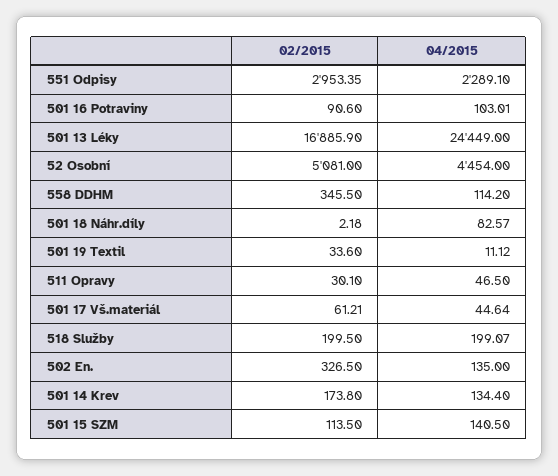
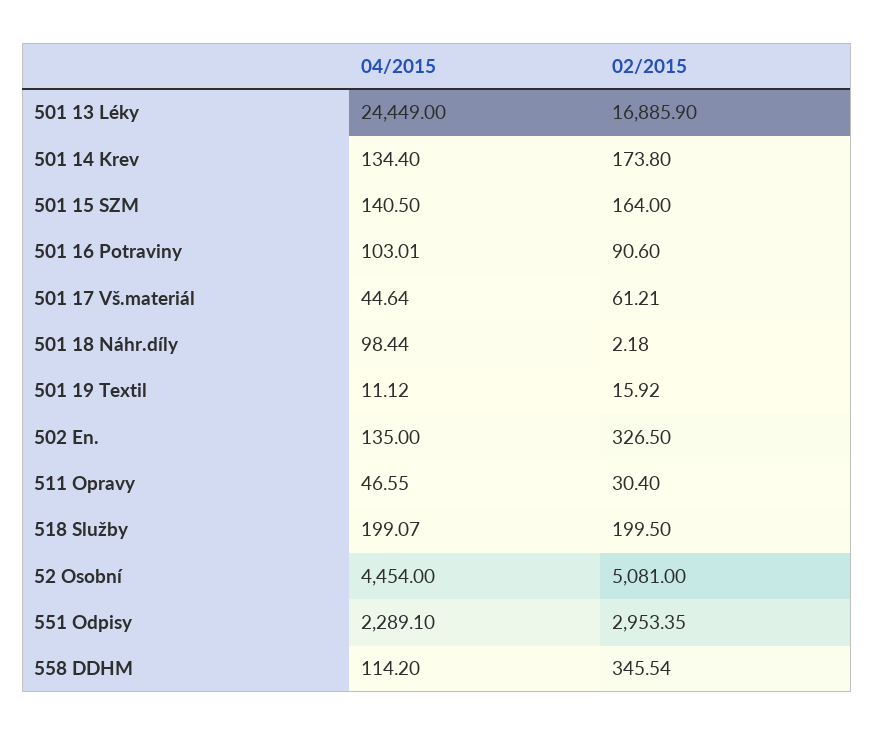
  {
    "02/2015": {
      "551 Odpisy": 2953.35,
      "501 16 Potraviny": 90.6,
      "501 13 Léky": 16885.9,
      "52 Osobní": 5081,
-     "558 DDHM": 345.5,
+     "558 DDHM": 345.54,
      "501 18 Náhr.díly": 2.18,
-     "501 19 Textil": 33.6,
+     "501 19 Textil": 15.92,
-     "511 Opravy": 30.1,
+     "511 Opravy": 30.4,
      "501 17 Vš.materiál": 61.21,
      "518 Služby": 199.5,
      "502 En.": 326.5,
      "501 14 Krev": 173.8,
-     "501 15 SZM": 113.5
+     "501 15 SZM": 164
    },
    "04/2015": {
      "551 Odpisy": 2289.1,
      "501 16 Potraviny": 103.01,
      "501 13 Léky": 24449,
      "52 Osobní": 4454,
      "558 DDHM": 114.2,
-     "501 18 Náhr.díly": 82.57,
+     "501 18 Náhr.díly": 98.44,
      "501 19 Textil": 11.12,
-     "511 Opravy": 46.5,
+     "511 Opravy": 46.55,
      "501 17 Vš.materiál": 44.64,
      "518 Služby": 199.07,
      "502 En.": 135,
      "501 14 Krev": 134.4,
      "501 15 SZM": 140.5
    }
  }

